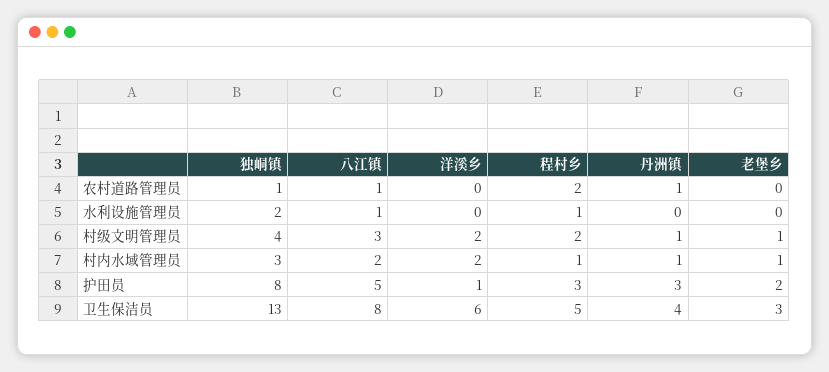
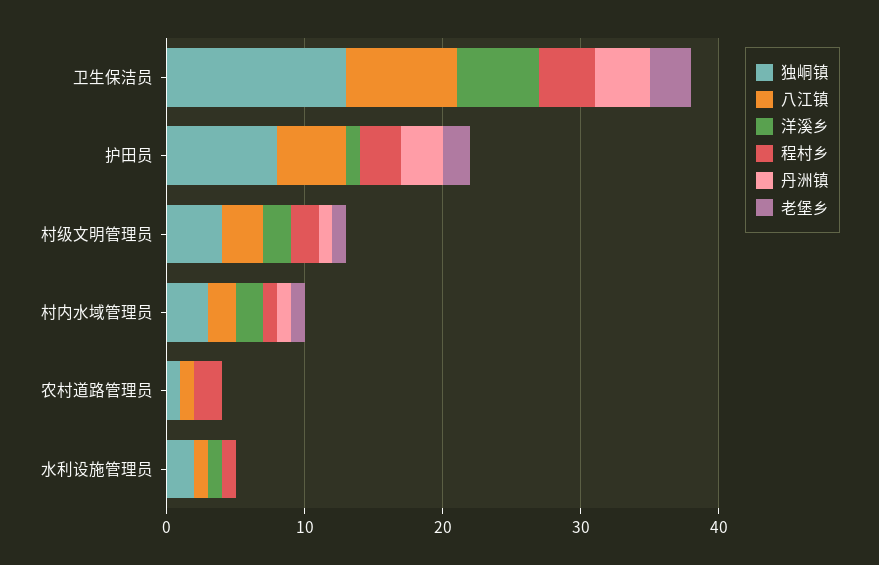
  {
    "独峒镇": {
      "农村道路管理员": 1,
      "水利设施管理员": 2,
      "村级文明管理员": 4,
      "村内水域管理员": 3,
      "护田员": 8,
      "卫生保洁员": 13
    },
    "八江镇": {
      "农村道路管理员": 1,
      "水利设施管理员": 1,
      "村级文明管理员": 3,
      "村内水域管理员": 2,
      "护田员": 5,
      "卫生保洁员": 8
    },
    "洋溪乡": {
      "农村道路管理员": 0,
-     "水利设施管理员": 0,
+     "水利设施管理员": 1,
      "村级文明管理员": 2,
      "村内水域管理员": 2,
      "护田员": 1,
      "卫生保洁员": 6
    },
    "程村乡": {
      "农村道路管理员": 2,
      "水利设施管理员": 1,
      "村级文明管理员": 2,
      "村内水域管理员": 1,
      "护田员": 3,
-     "卫生保洁员": 5
+     "卫生保洁员": 4
    },
    "丹洲镇": {
-     "农村道路管理员": 1,
+     "农村道路管理员": 0,
      "水利设施管理员": 0,
      "村级文明管理员": 1,
      "村内水域管理员": 1,
      "护田员": 3,
      "卫生保洁员": 4
    },
    "老堡乡": {
      "农村道路管理员": 0,
      "水利设施管理员": 0,
      "村级文明管理员": 1,
      "村内水域管理员": 1,
      "护田员": 2,
      "卫生保洁员": 3
    }
  }

